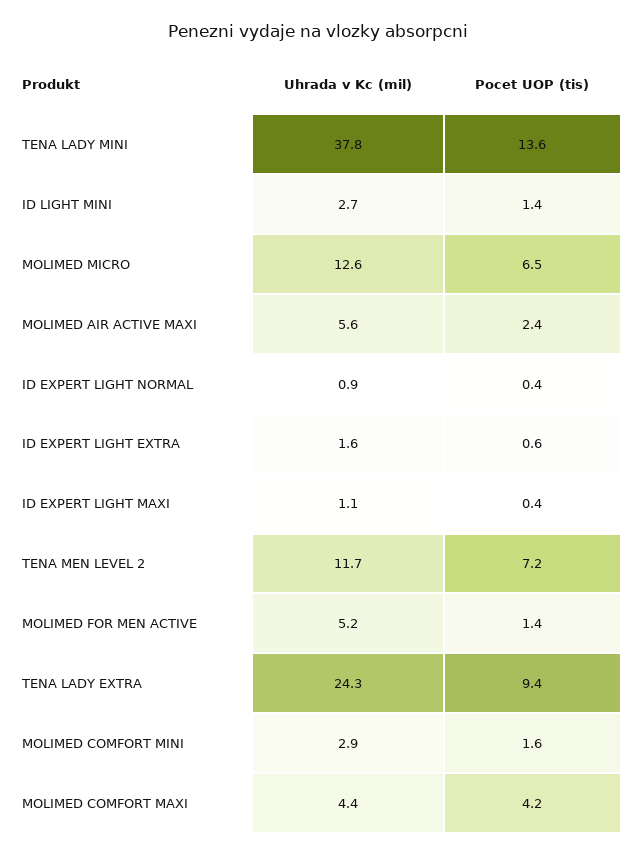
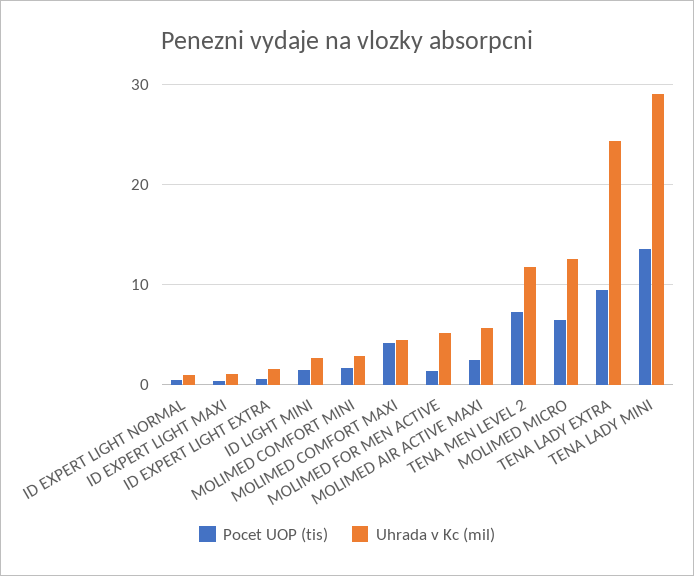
  {
    "Uhrada v Kc (mil)": {
-     "TENA LADY MINI": 37.8,
+     "TENA LADY MINI": 29,
      "ID LIGHT MINI": 2.7,
      "MOLIMED MICRO": 12.6,
      "MOLIMED AIR ACTIVE MAXI": 5.6,
      "ID EXPERT LIGHT NORMAL": 0.9,
      "ID EXPERT LIGHT EXTRA": 1.6,
      "ID EXPERT LIGHT MAXI": 1.1,
      "TENA MEN LEVEL 2": 11.7,
      "MOLIMED FOR MEN ACTIVE": 5.2,
      "TENA LADY EXTRA": 24.3,
      "MOLIMED COMFORT MINI": 2.9,
      "MOLIMED COMFORT MAXI": 4.4
    },
    "Pocet UOP (tis)": {
      "TENA LADY MINI": 13.6,
      "ID LIGHT MINI": 1.4,
      "MOLIMED MICRO": 6.5,
      "MOLIMED AIR ACTIVE MAXI": 2.4,
      "ID EXPERT LIGHT NORMAL": 0.4,
      "ID EXPERT LIGHT EXTRA": 0.6,
      "ID EXPERT LIGHT MAXI": 0.4,
      "TENA MEN LEVEL 2": 7.2,
      "MOLIMED FOR MEN ACTIVE": 1.4,
      "TENA LADY EXTRA": 9.4,
      "MOLIMED COMFORT MINI": 1.6,
      "MOLIMED COMFORT MAXI": 4.2
    }
  }

